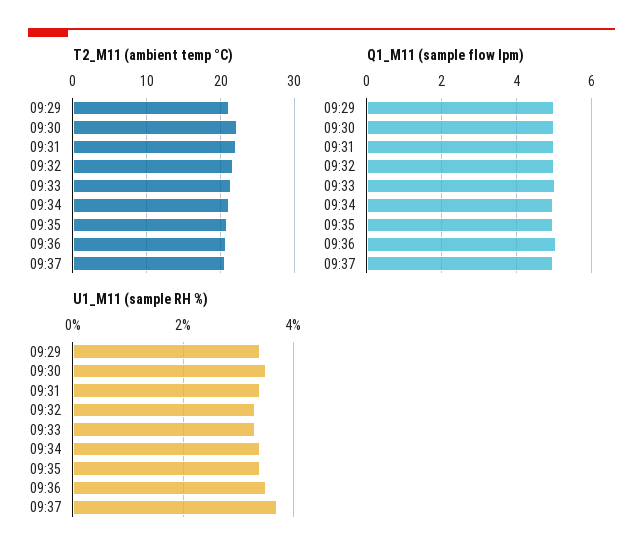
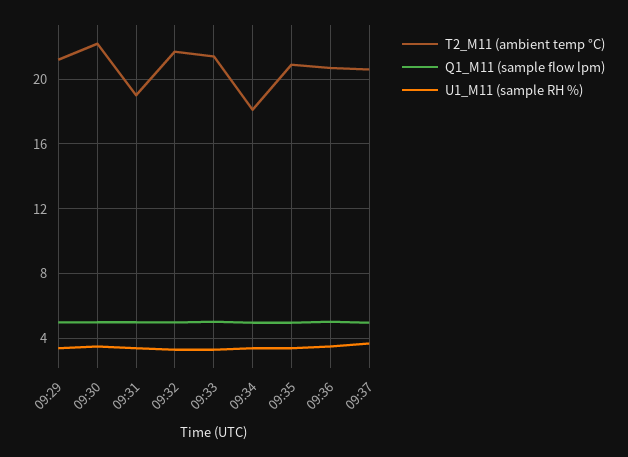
  {
    "T2_M11 (ambient temp °C)": {
      "09:29": 21,
      "09:30": 22,
-     "09:31": 22,
+     "09:31": 19,
      "09:32": 21.5,
      "09:33": 21.5,
-     "09:34": 21,
+     "09:34": 18,
      "09:35": 21,
      "09:36": 20.5,
      "09:37": 20.5
    },
    "Q1_M11 (sample flow lpm)": {
      "09:29": 5,
      "09:30": 5,
      "09:31": 5,
      "09:32": 5,
      "09:33": 5,
      "09:34": 5,
      "09:35": 5,
      "09:36": 5,
      "09:37": 5
    },
    "U1_M11 (sample RH %)": {
      "09:29": 3.5,
      "09:30": 3.5,
      "09:31": 3.5,
      "09:32": 3.5,
      "09:33": 3.5,
      "09:34": 3.5,
      "09:35": 3.5,
      "09:36": 3.5,
      "09:37": 3.5
    }
  }

